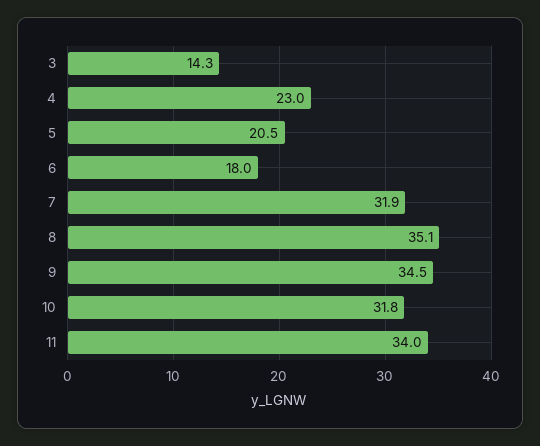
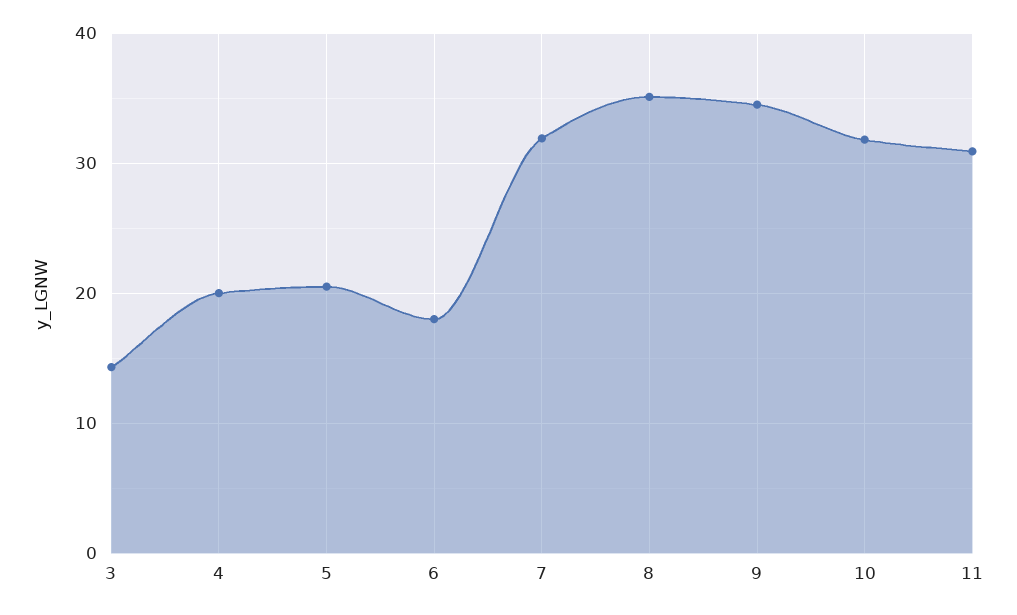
  {
    "3": 14.3,
-   "4": 23,
+   "4": 20,
    "5": 20.5,
    "6": 18,
    "7": 31.9,
    "8": 35.1,
    "9": 34.5,
    "10": 31.8,
-   "11": 34
+   "11": 31
  }

